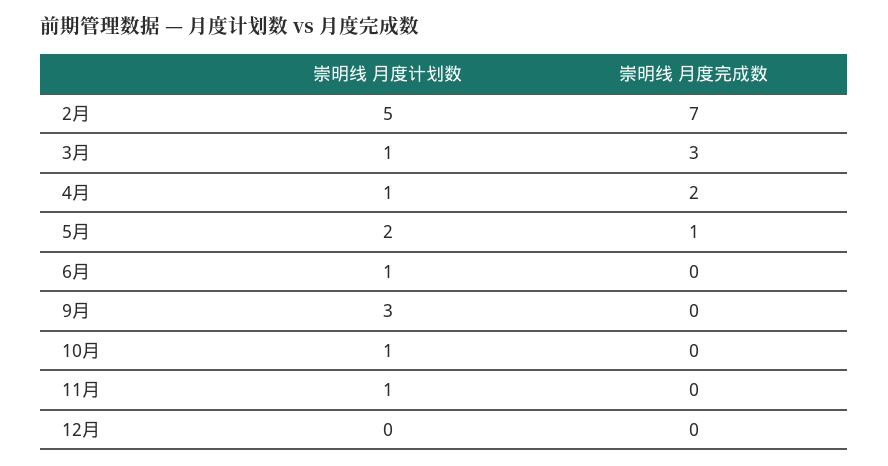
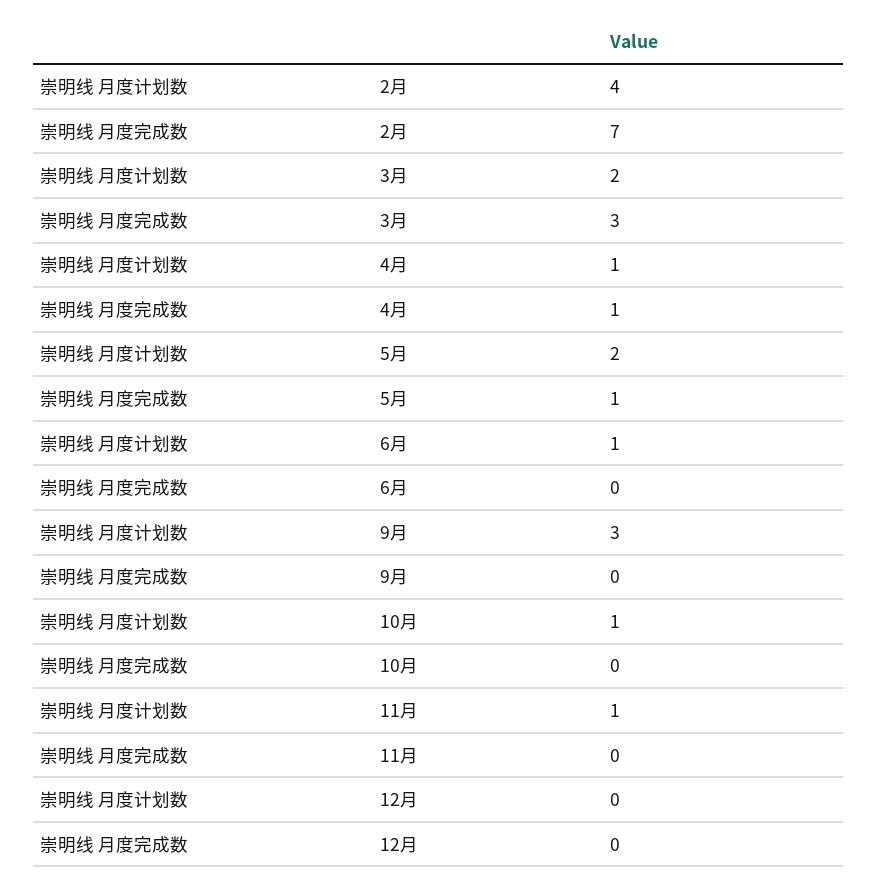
  {
    "崇明线 月度计划数": {
-     "2月": 5,
+     "2月": 4,
-     "3月": 1,
+     "3月": 2,
      "4月": 1,
      "5月": 2,
      "6月": 1,
      "9月": 3,
      "10月": 1,
      "11月": 1,
      "12月": 0
    },
    "崇明线 月度完成数": {
      "2月": 7,
      "3月": 3,
-     "4月": 2,
+     "4月": 1,
      "5月": 1,
      "6月": 0,
      "9月": 0,
      "10月": 0,
      "11月": 0,
      "12月": 0
    }
  }

